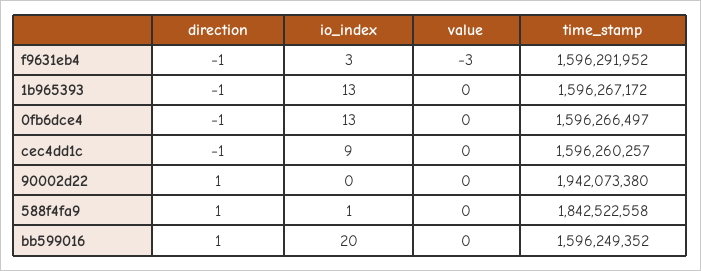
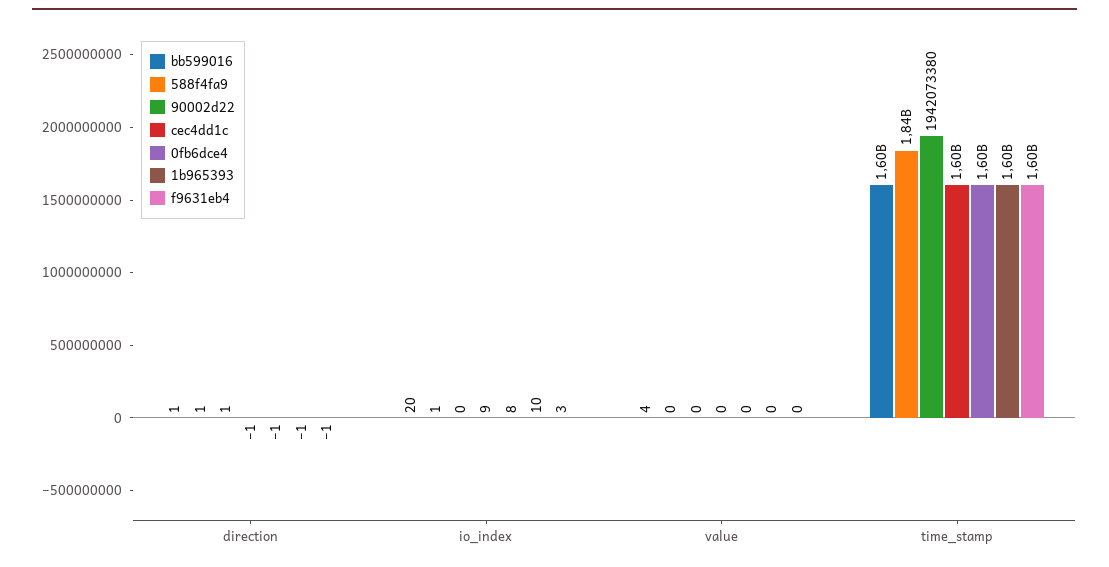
  {
    "f9631eb4": {
      "direction": -1,
      "io_index": 3,
-     "value": -3,
+     "value": 0,
      "time_stamp": 1596291952
    },
    "1b965393": {
      "direction": -1,
-     "io_index": 13,
+     "io_index": 10,
      "value": 0,
      "time_stamp": 1596267172
    },
    "0fb6dce4": {
      "direction": -1,
-     "io_index": 13,
+     "io_index": 8,
      "value": 0,
      "time_stamp": 1596266497
    },
    "cec4dd1c": {
      "direction": -1,
      "io_index": 9,
      "value": 0,
      "time_stamp": 1596260257
    },
    "90002d22": {
      "direction": 1,
      "io_index": 0,
      "value": 0,
      "time_stamp": 1942073380
    },
    "588f4fa9": {
      "direction": 1,
      "io_index": 1,
      "value": 0,
      "time_stamp": 1842522558
    },
    "bb599016": {
      "direction": 1,
      "io_index": 20,
-     "value": 0,
+     "value": 4,
      "time_stamp": 1596249352
    }
  }

